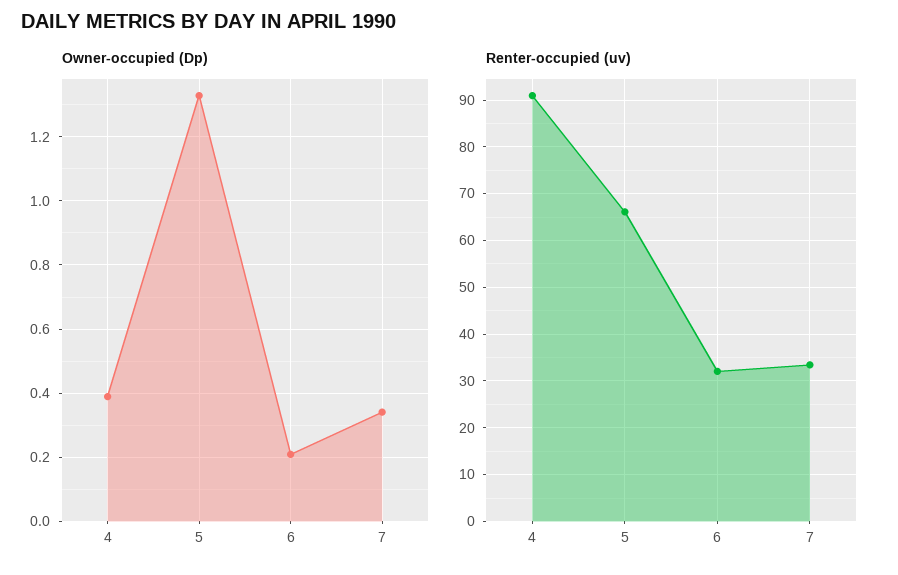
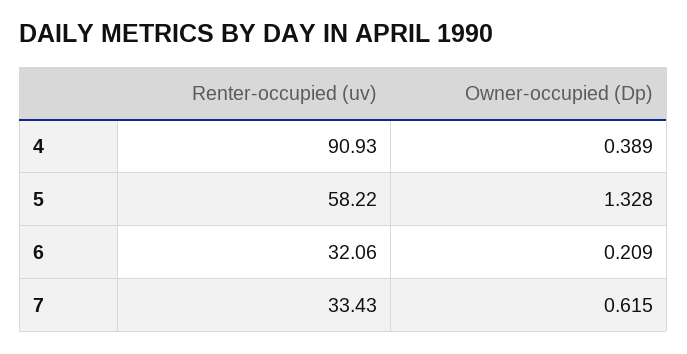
  {
    "Owner-occupied (Dp)": {
      "4": 0.389,
      "5": 1.328,
      "6": 0.209,
-     "7": 0.34
+     "7": 0.615
    },
    "Renter-occupied (uv)": {
      "4": 90.93,
-     "5": 66,
+     "5": 58.22,
      "6": 32.06,
      "7": 33.43
    }
  }

